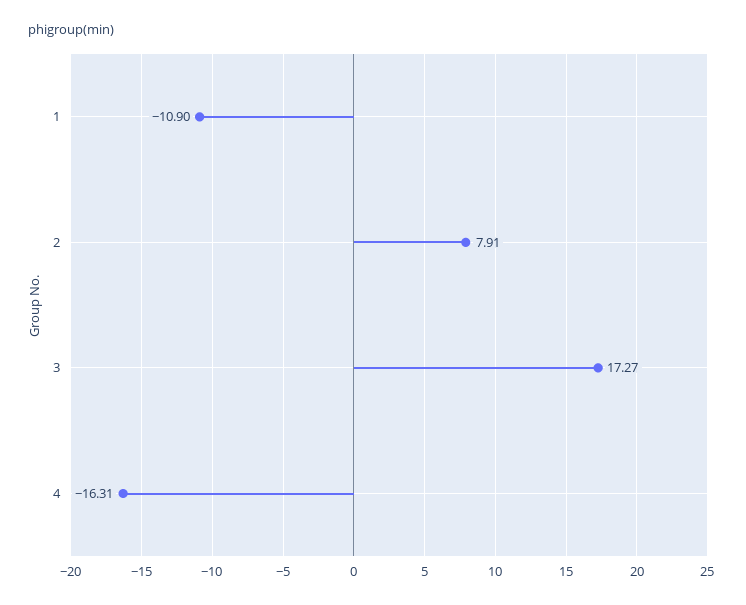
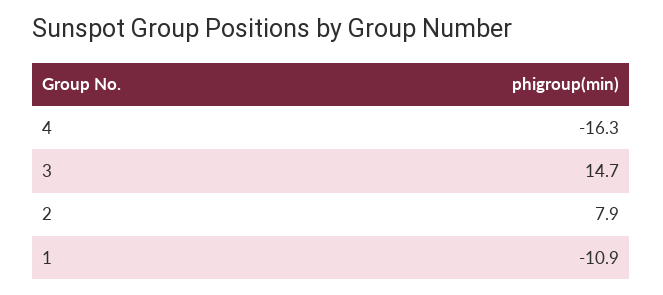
  {
    "1": -10.9,
    "2": 7.91,
-   "3": 17.27,
+   "3": 14.7,
    "4": -16.31
  }

